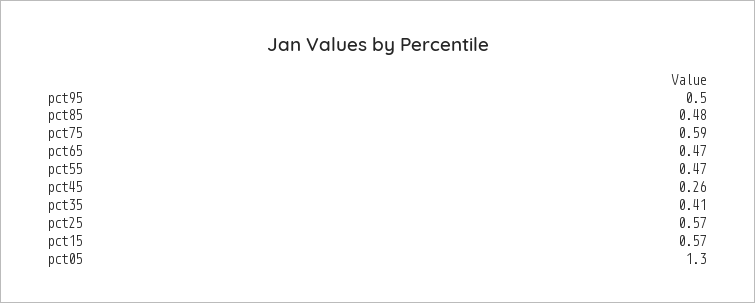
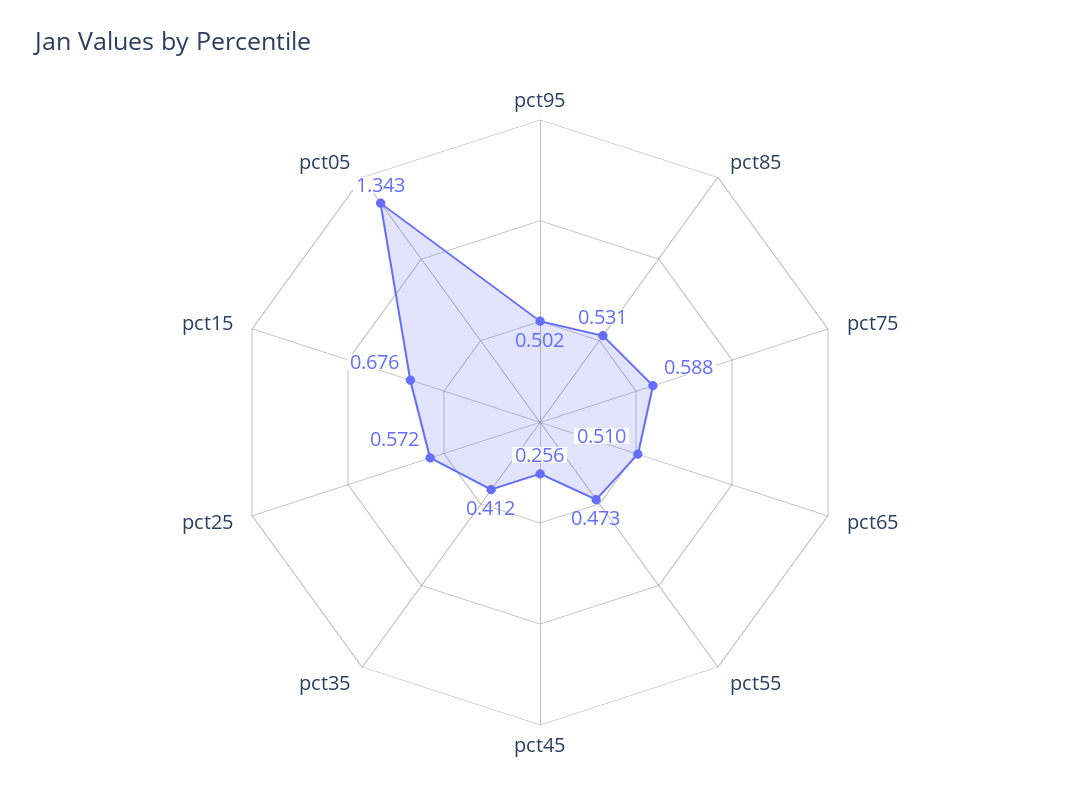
  {
    "pct95": 0.502,
-   "pct85": 0.48,
+   "pct85": 0.531,
    "pct75": 0.588,
-   "pct65": 0.47,
+   "pct65": 0.51,
    "pct55": 0.473,
    "pct45": 0.256,
    "pct35": 0.412,
    "pct25": 0.572,
-   "pct15": 0.57,
+   "pct15": 0.676,
-   "pct05": 1.3
+   "pct05": 1.343
  }

